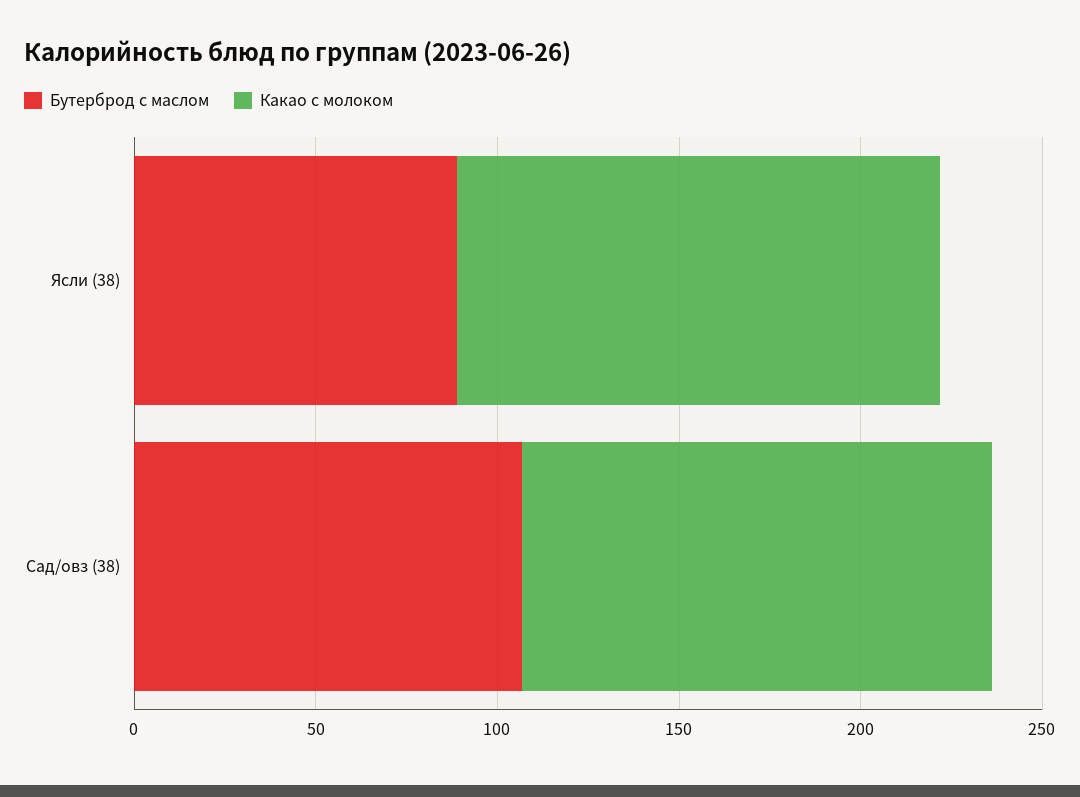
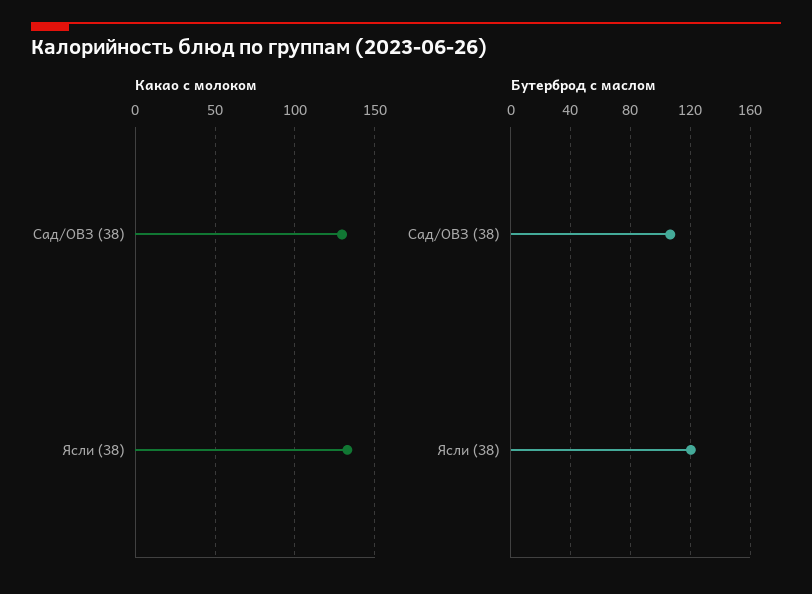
  {
    "Бутерброд с маслом": {
-     "Ясли (38)": 90,
+     "Ясли (38)": 120,
      "Сад/овз (38)": 105
    },
    "Какао с молоком": {
      "Ясли (38)": 135,
      "Сад/овз (38)": 130
    }
  }

